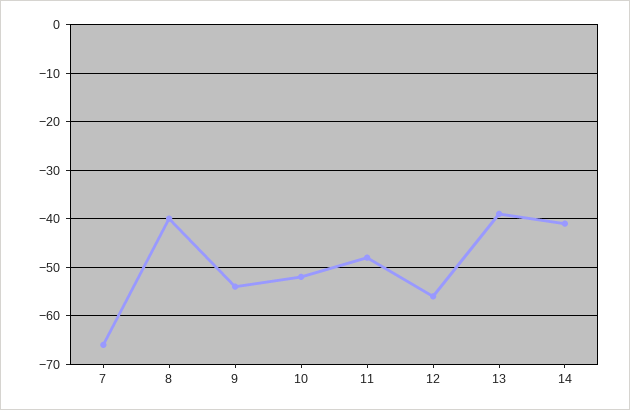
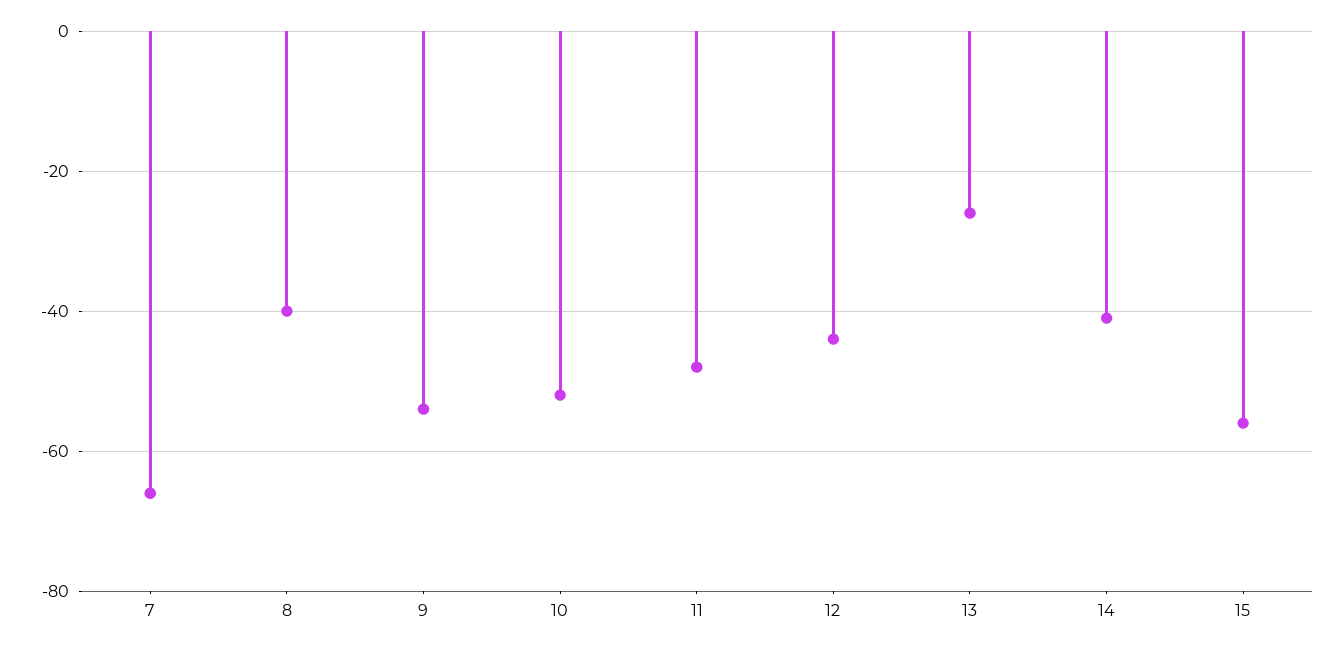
  {
    "7": -65,
    "8": -40,
    "9": -55,
    "10": -50,
    "11": -50,
-   "12": -55,
+   "12": -45,
-   "13": -40,
+   "13": -25,
-   "14": -40
+   "14": -40,
+   "15": -55
  }

